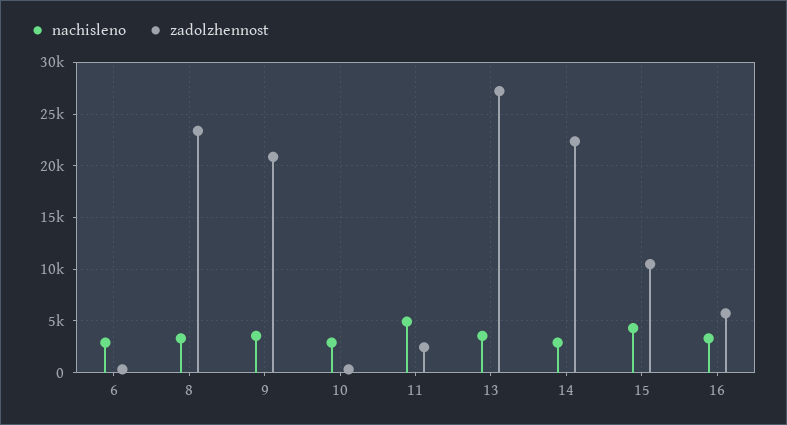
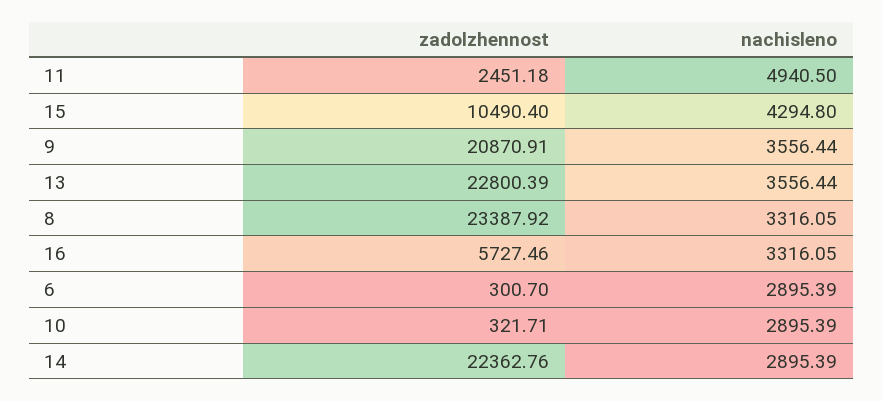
  {
    "nachisleno": {
      "6": 2895.39,
      "8": 3316.05,
      "9": 3556.44,
      "10": 2895.39,
      "11": 4940.5,
      "13": 3556.44,
      "14": 2895.39,
      "15": 4294.8,
      "16": 3316.05
    },
    "zadolzhennost": {
      "6": 300.7,
      "8": 23387.92,
      "9": 20870.91,
      "10": 321.71,
      "11": 2451.18,
-     "13": 27000,
+     "13": 22800.39,
      "14": 22362.76,
      "15": 10490.4,
      "16": 5727.46
    }
  }

